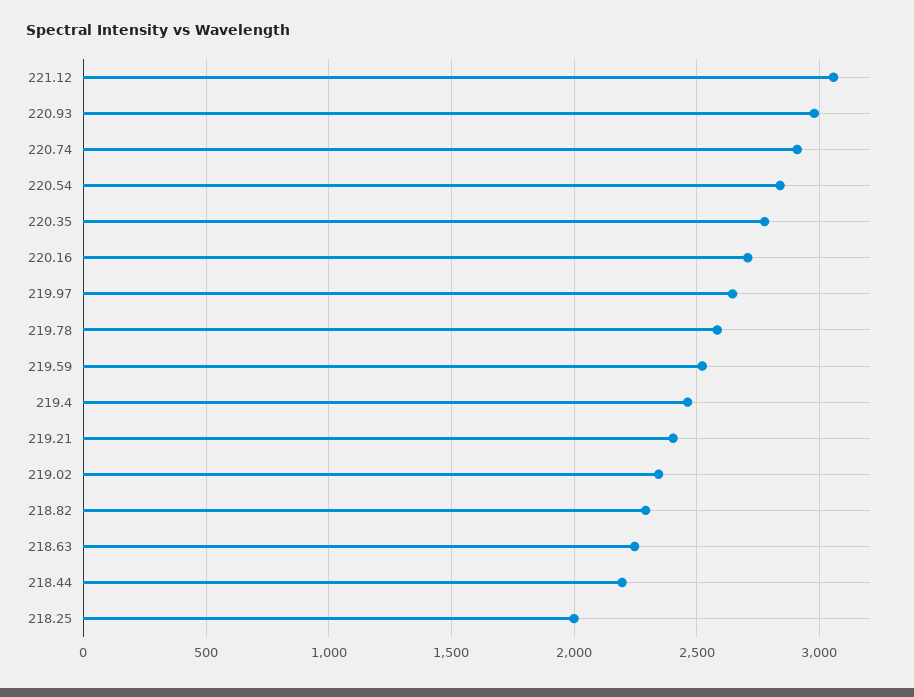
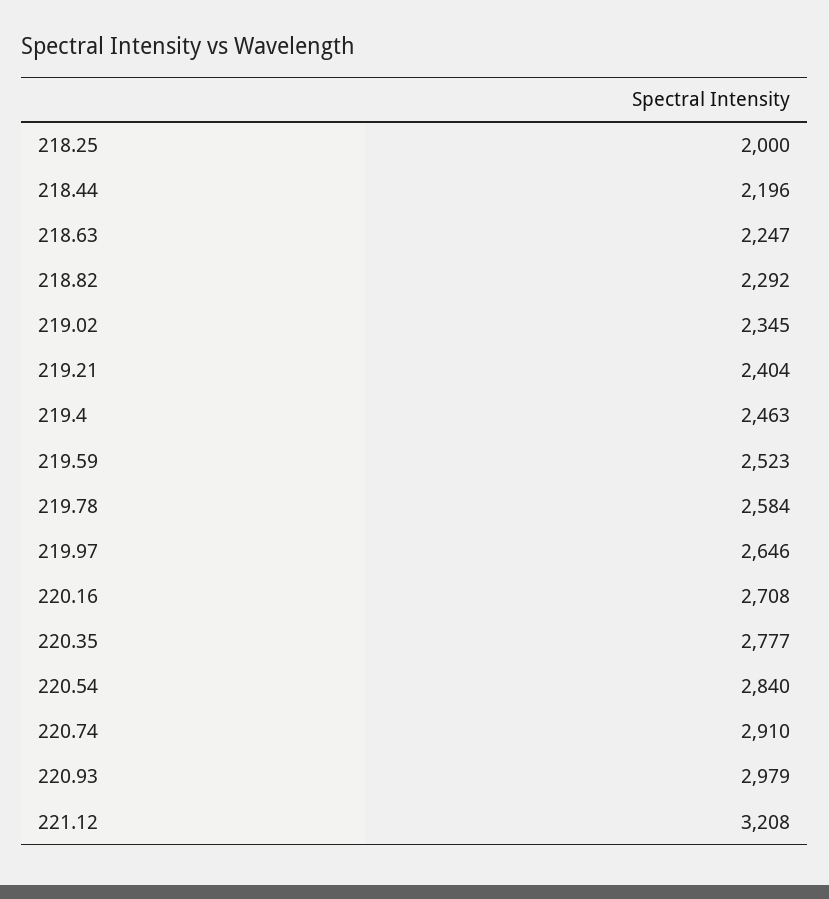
  {
-   "221.12": 3050,
+   "221.12": 3208,
    "220.93": 2979,
    "220.74": 2910,
    "220.54": 2840,
    "220.35": 2777,
    "220.16": 2708,
    "219.97": 2646,
    "219.78": 2584,
    "219.59": 2523,
    "219.4": 2463,
    "219.21": 2404,
    "219.02": 2345,
    "218.82": 2292,
    "218.63": 2247,
    "218.44": 2196,
    "218.25": 2000
  }

